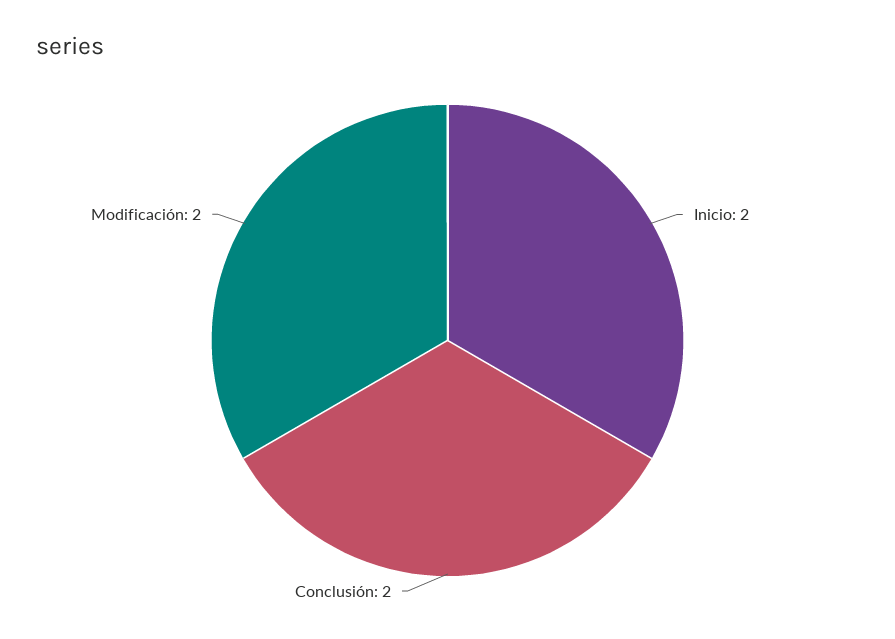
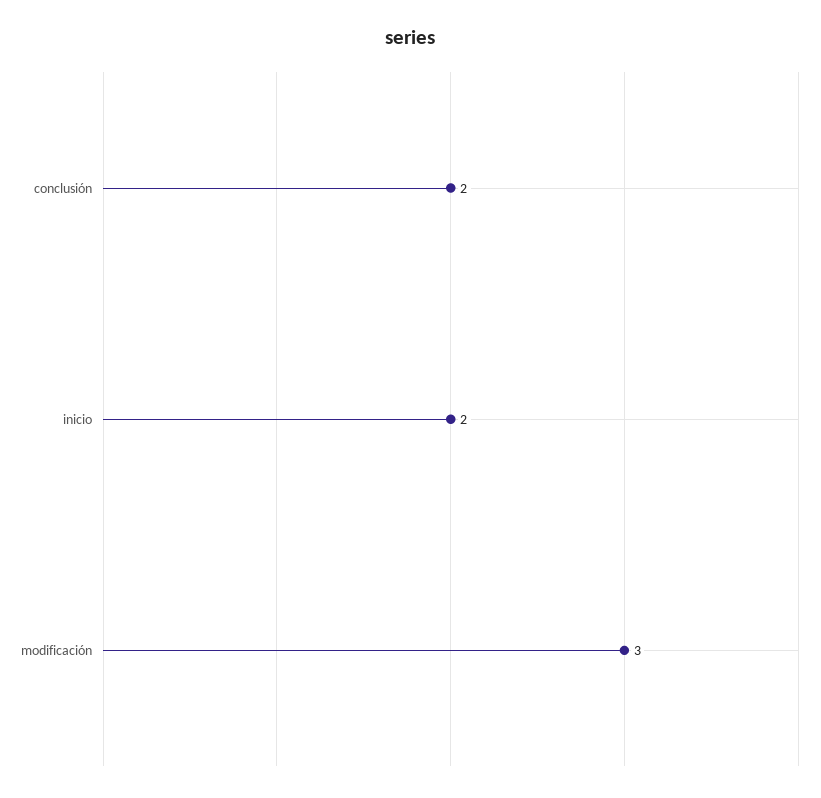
  {
    "Inicio": 2,
    "Conclusión": 2,
-   "Modificación": 2
+   "Modificación": 3
  }

